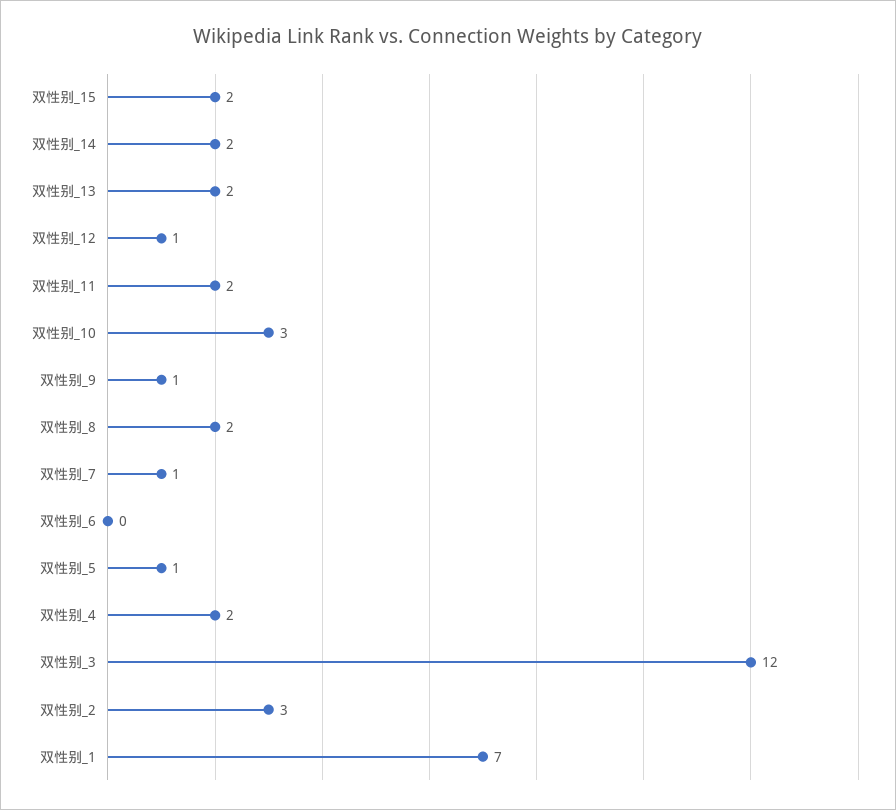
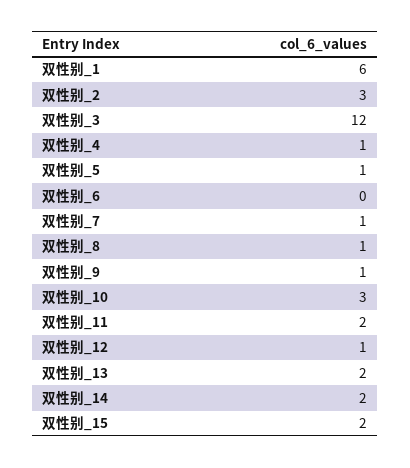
  {
    "双性别_15": 2,
    "双性别_14": 2,
    "双性别_13": 2,
    "双性别_12": 1,
    "双性别_11": 2,
    "双性别_10": 3,
    "双性别_9": 1,
-   "双性别_8": 2,
+   "双性别_8": 1,
    "双性别_7": 1,
    "双性别_6": 0,
    "双性别_5": 1,
-   "双性别_4": 2,
+   "双性别_4": 1,
    "双性别_3": 12,
    "双性别_2": 3,
-   "双性别_1": 7
+   "双性别_1": 6
  }

